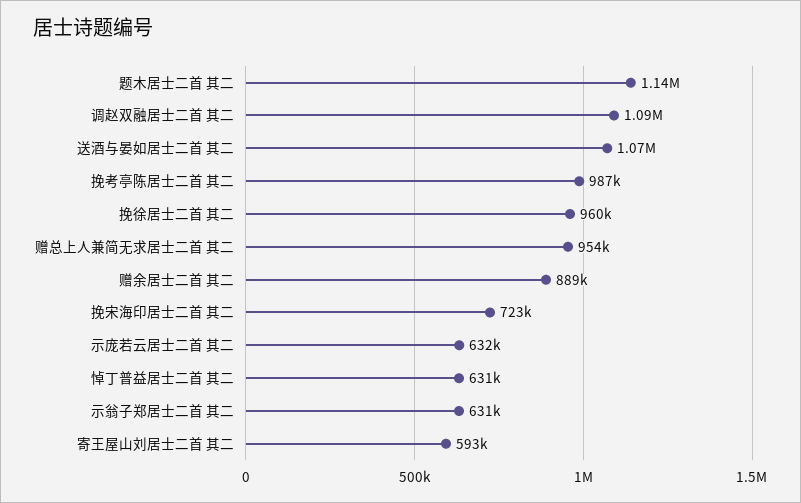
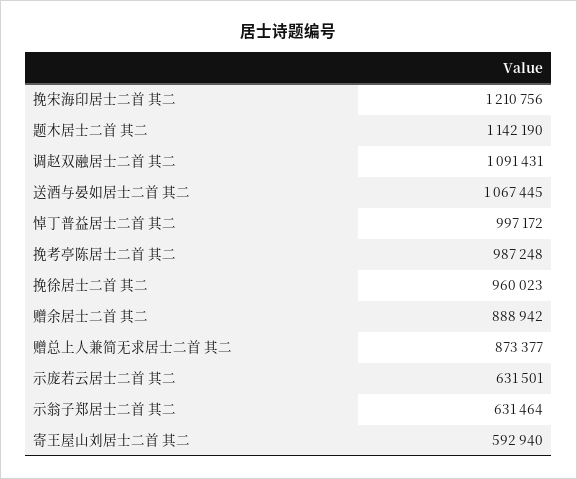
  {
    "题木居士二首 其二": 1142190,
    "调赵双融居士二首 其二": 1091431,
    "送酒与晏如居士二首 其二": 1067445,
    "挽考亭陈居士二首 其二": 987248,
    "挽徐居士二首 其二": 960023,
-   "赠总上人兼简无求居士二首 其二": 954000,
+   "赠总上人兼简无求居士二首 其二": 873377,
    "赠余居士二首 其二": 888942,
-   "挽宋海印居士二首 其二": 723000,
+   "挽宋海印居士二首 其二": 1210756,
    "示庞若云居士二首 其二": 631501,
-   "悼丁普益居士二首 其二": 631000,
+   "悼丁普益居士二首 其二": 997172,
    "示翁子郑居士二首 其二": 631464,
    "寄王屋山刘居士二首 其二": 592940
  }

